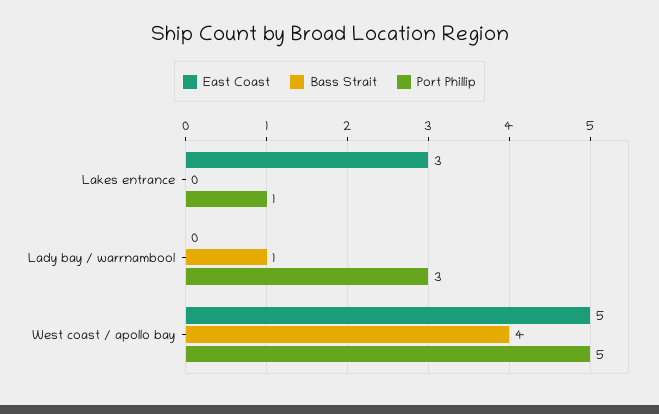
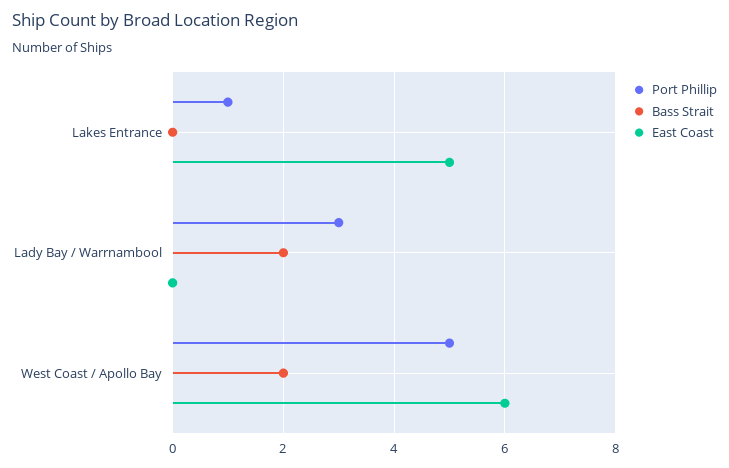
  {
    "East Coast": {
-     "Lakes entrance": 3,
+     "Lakes entrance": 5,
      "Lady bay / warrnambool": 0,
-     "West coast / apollo bay": 5
+     "West coast / apollo bay": 6
    },
    "Bass Strait": {
      "Lakes entrance": 0,
-     "Lady bay / warrnambool": 1,
+     "Lady bay / warrnambool": 2,
-     "West coast / apollo bay": 4
+     "West coast / apollo bay": 2
    },
    "Port Phillip": {
      "Lakes entrance": 1,
      "Lady bay / warrnambool": 3,
      "West coast / apollo bay": 5
    }
  }

